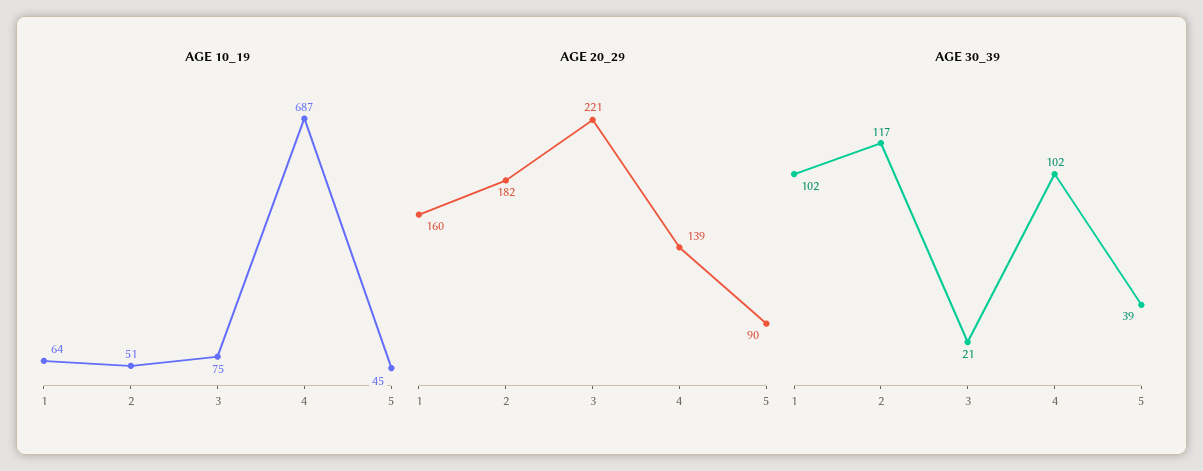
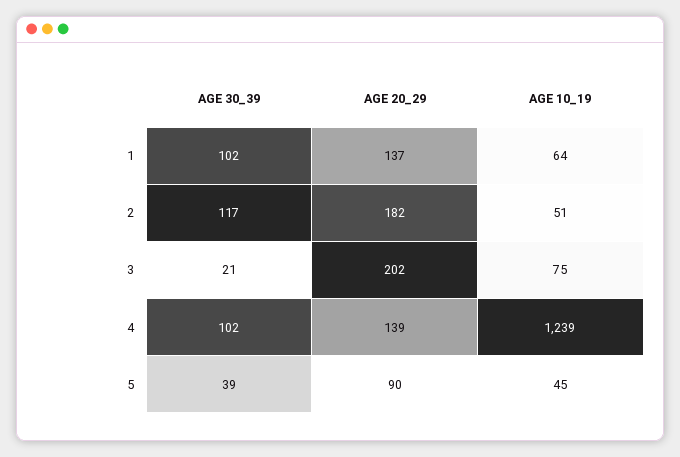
  {
    "AGE 10_19": {
      "1": 64,
      "2": 51,
      "3": 75,
-     "4": 687,
+     "4": 1239,
      "5": 45
    },
    "AGE 20_29": {
-     "1": 160,
+     "1": 137,
      "2": 182,
-     "3": 221,
+     "3": 202,
      "4": 139,
      "5": 90
    },
    "AGE 30_39": {
      "1": 102,
      "2": 117,
      "3": 21,
      "4": 102,
      "5": 39
    }
  }

